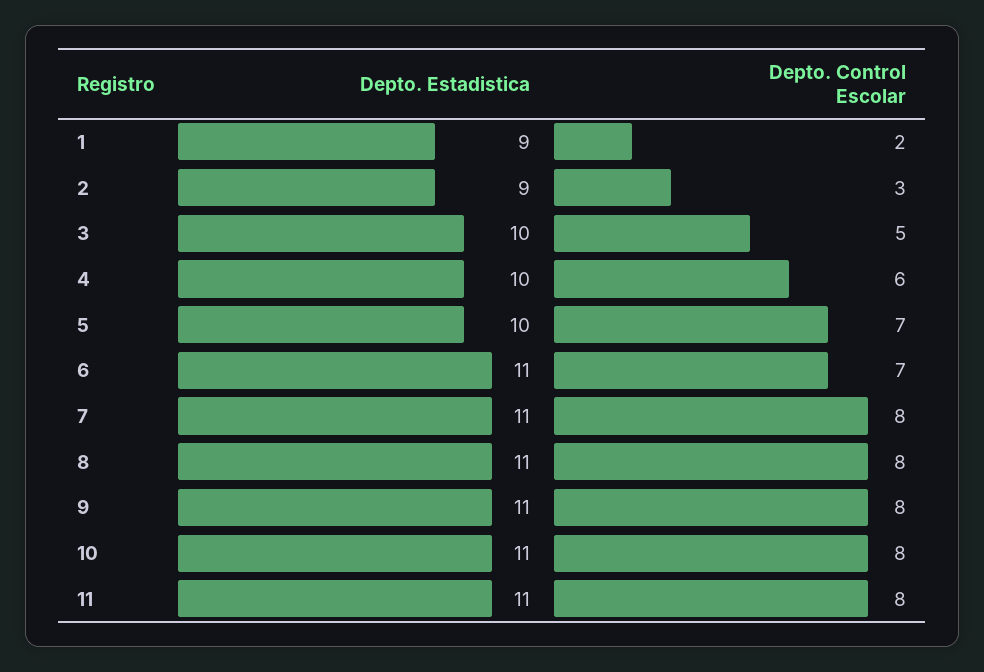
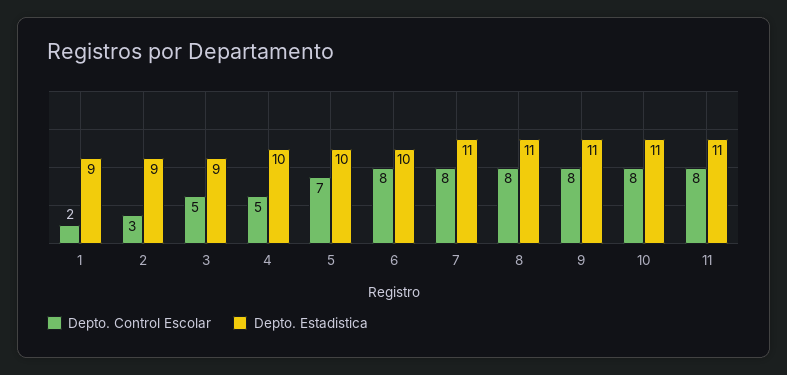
  {
    "Depto. Estadistica": {
      "1": 9,
      "2": 9,
-     "3": 10,
+     "3": 9,
      "4": 10,
      "5": 10,
-     "6": 11,
+     "6": 10,
      "7": 11,
      "8": 11,
      "9": 11,
      "10": 11,
      "11": 11
    },
    "Depto. Control Escolar": {
      "1": 2,
      "2": 3,
      "3": 5,
-     "4": 6,
+     "4": 5,
      "5": 7,
-     "6": 7,
+     "6": 8,
      "7": 8,
      "8": 8,
      "9": 8,
      "10": 8,
      "11": 8
    }
  }

